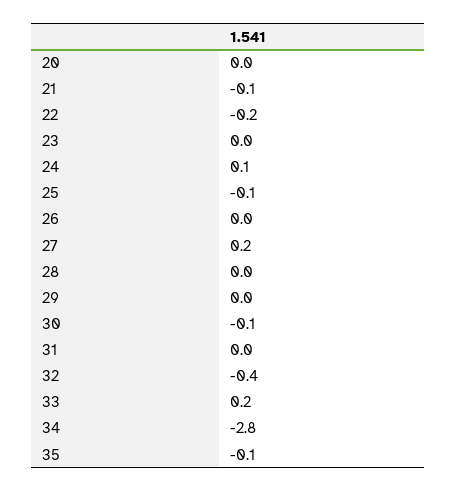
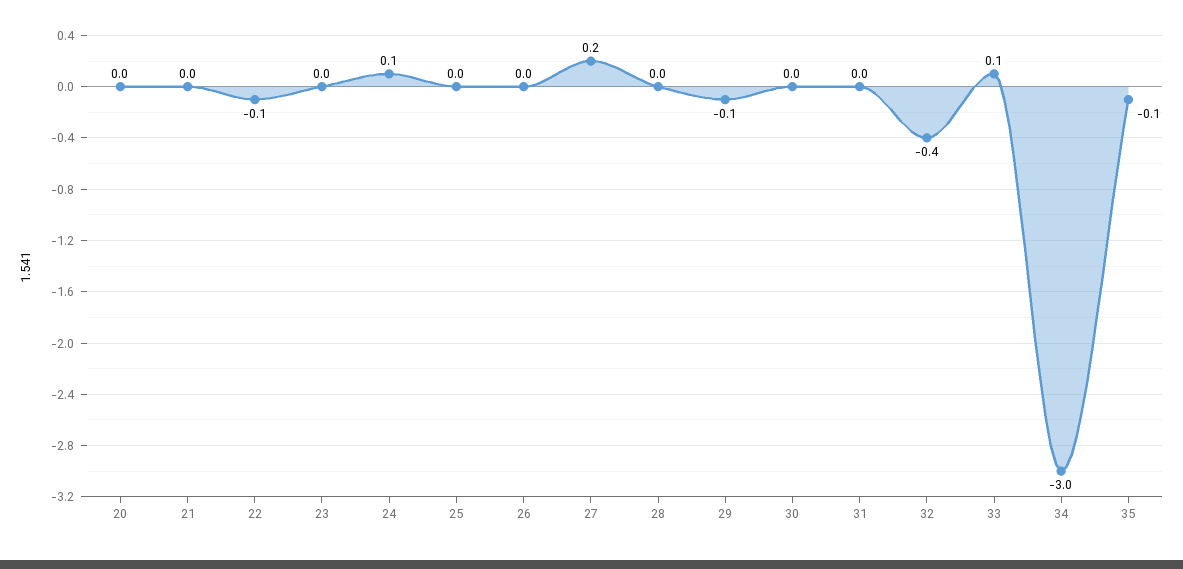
  {
    "20": 0,
-   "21": -0.1,
+   "21": 0,
-   "22": -0.2,
+   "22": -0.1,
    "23": 0,
    "24": 0.1,
-   "25": -0.1,
+   "25": 0,
    "26": 0,
    "27": 0.2,
    "28": 0,
-   "29": 0,
+   "29": -0.1,
-   "30": -0.1,
+   "30": 0,
    "31": 0,
    "32": -0.4,
-   "33": 0.2,
+   "33": 0.1,
-   "34": -2.8,
+   "34": -3,
    "35": -0.1
  }

